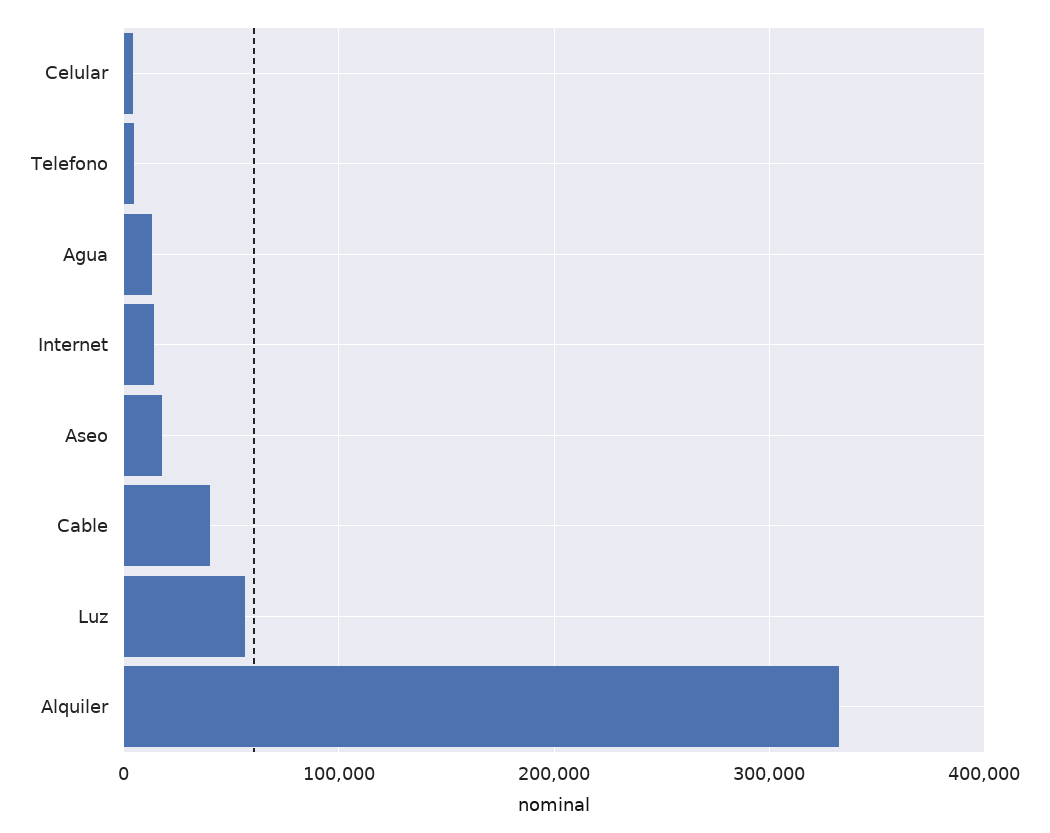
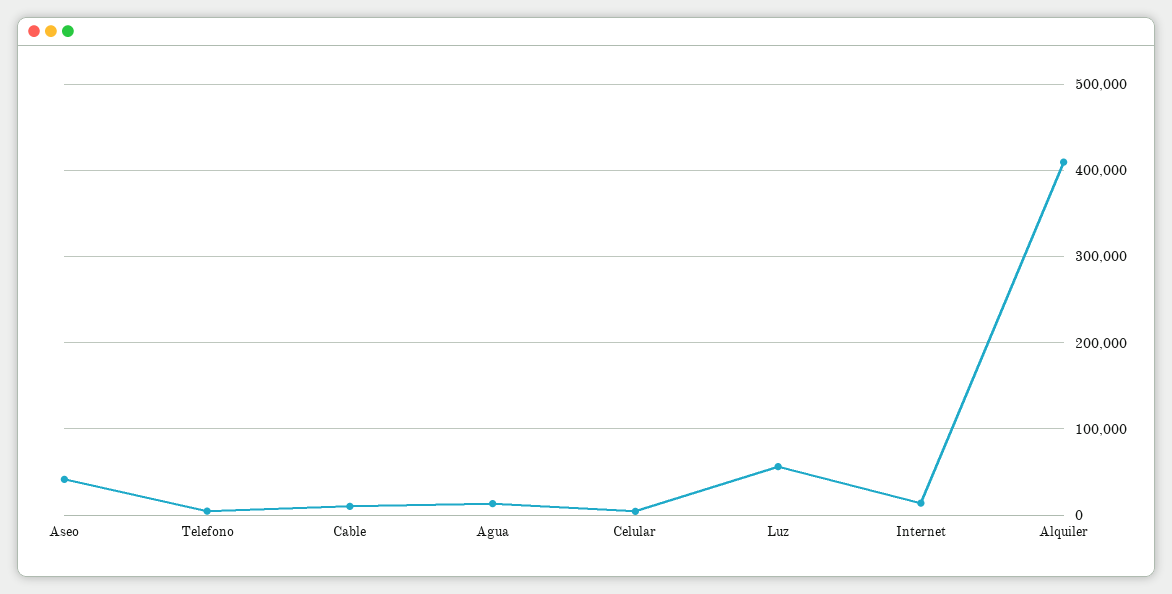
  {
    "Celular": 0,
    "Telefono": 0,
    "Agua": 10000,
    "Internet": 10000,
-   "Aseo": 20000,
+   "Aseo": 40000,
-   "Cable": 40000,
+   "Cable": 10000,
    "Luz": 60000,
-   "Alquiler": 330000
+   "Alquiler": 410000
  }

